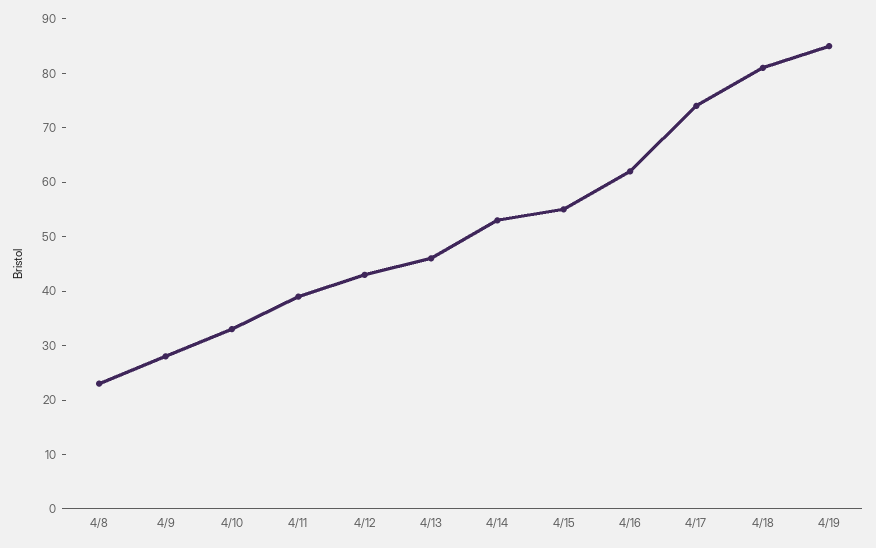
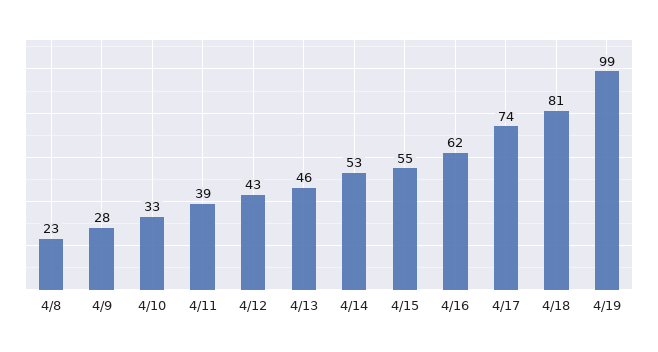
  {
    "4/8": 23,
    "4/9": 28,
    "4/10": 33,
    "4/11": 39,
    "4/12": 43,
    "4/13": 46,
    "4/14": 53,
    "4/15": 55,
    "4/16": 62,
    "4/17": 74,
    "4/18": 81,
-   "4/19": 85
+   "4/19": 99
  }

